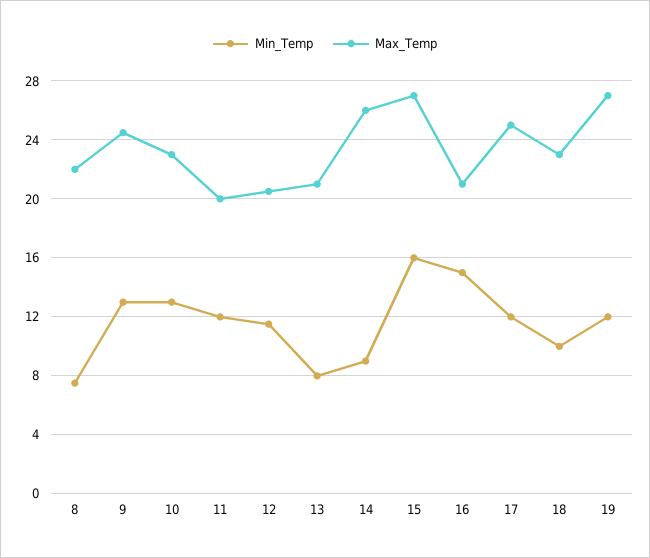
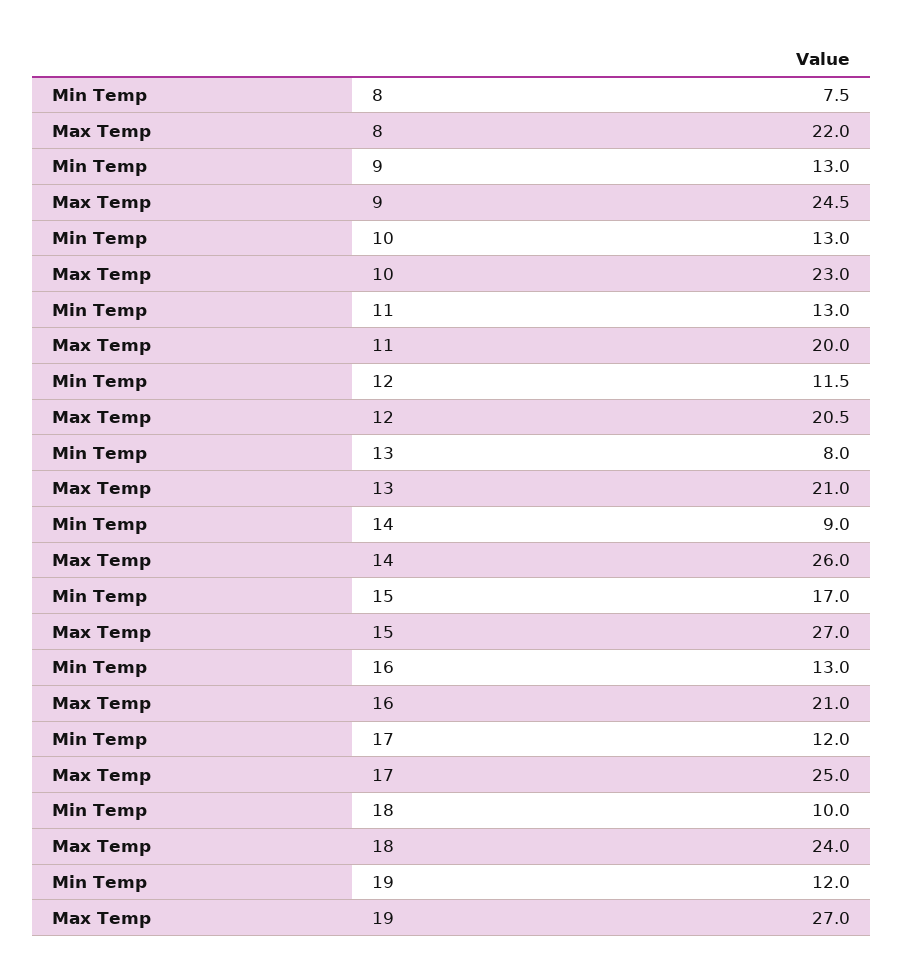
  {
    "Min_Temp": {
      "8": 7.5,
      "9": 13,
      "10": 13,
-     "11": 12,
+     "11": 13,
      "12": 11.5,
      "13": 8,
      "14": 9,
-     "15": 16,
+     "15": 17,
-     "16": 15,
+     "16": 13,
      "17": 12,
      "18": 10,
      "19": 12
    },
    "Max_Temp": {
      "8": 22,
      "9": 24.5,
      "10": 23,
      "11": 20,
      "12": 20.5,
      "13": 21,
      "14": 26,
      "15": 27,
      "16": 21,
      "17": 25,
-     "18": 23,
+     "18": 24,
      "19": 27
    }
  }

